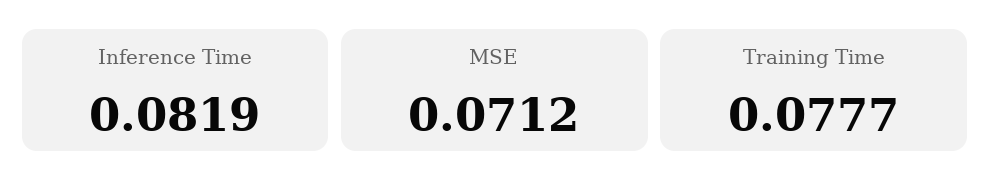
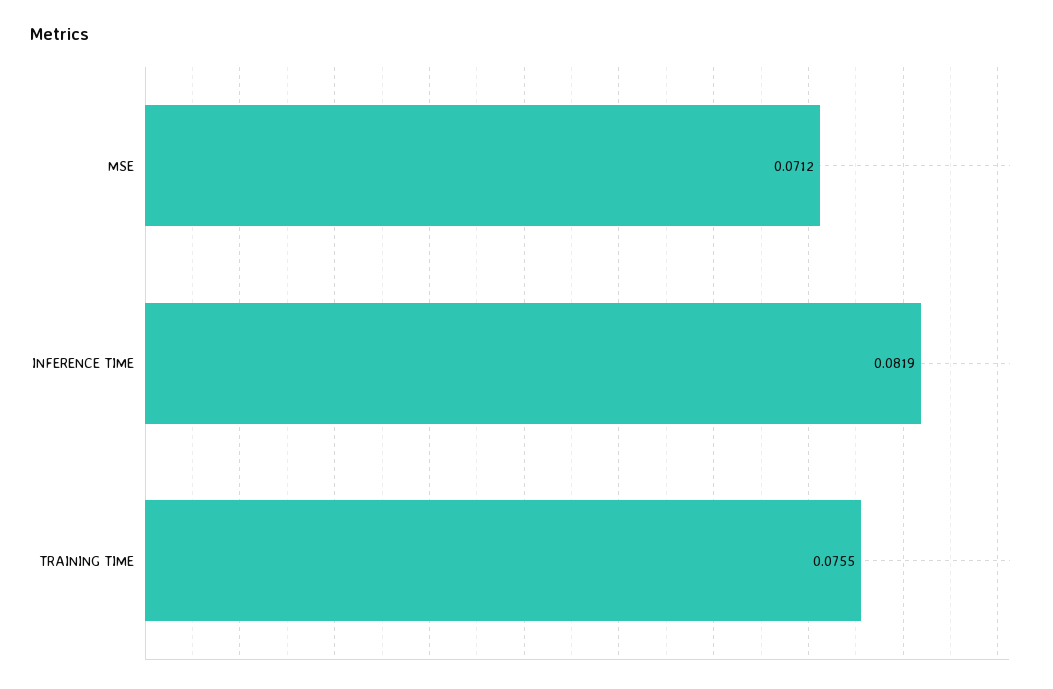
  {
    "Inference Time": 0.0819,
    "MSE": 0.0712,
-   "Training Time": 0.0777
+   "Training Time": 0.0755
  }

